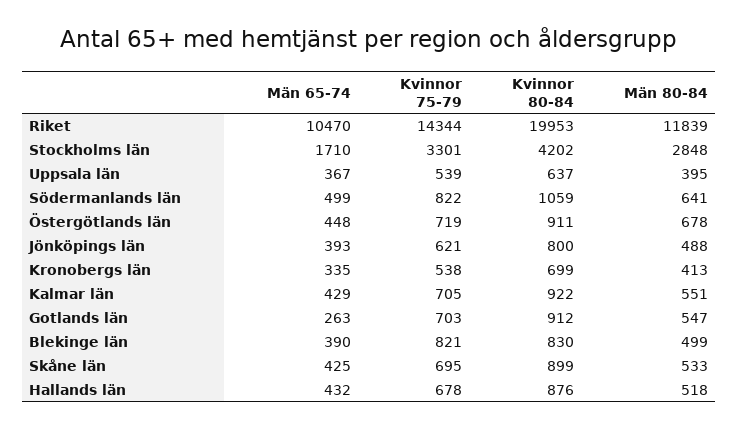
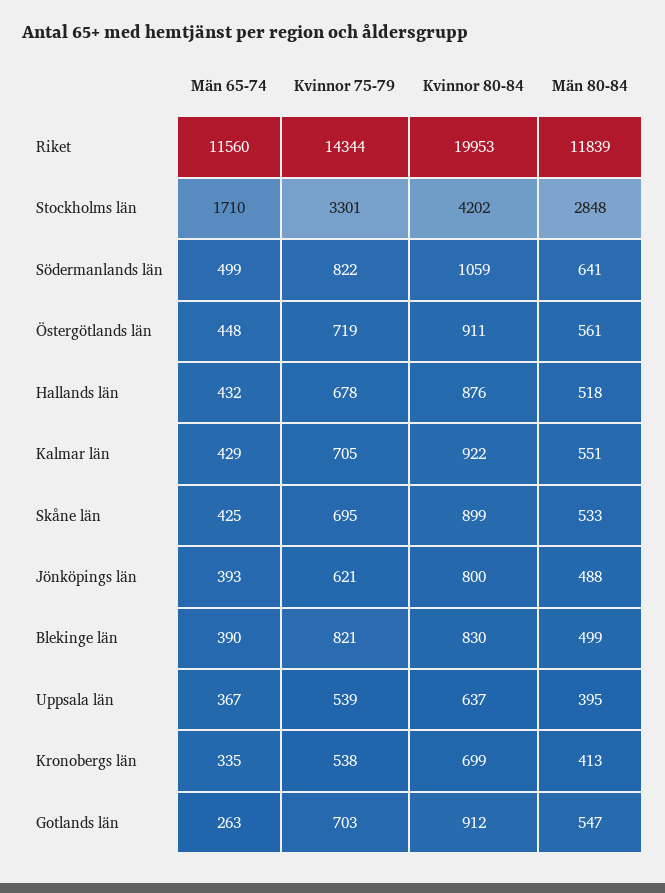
  {
    "Män 65-74": {
-     "Riket": 10470,
+     "Riket": 11560,
      "Stockholms län": 1710,
      "Uppsala län": 367,
      "Södermanlands län": 499,
      "Östergötlands län": 448,
      "Jönköpings län": 393,
      "Kronobergs län": 335,
      "Kalmar län": 429,
      "Gotlands län": 263,
      "Blekinge län": 390,
      "Skåne län": 425,
      "Hallands län": 432
    },
    "Kvinnor 75-79": {
      "Riket": 14344,
      "Stockholms län": 3301,
      "Uppsala län": 539,
      "Södermanlands län": 822,
      "Östergötlands län": 719,
      "Jönköpings län": 621,
      "Kronobergs län": 538,
      "Kalmar län": 705,
      "Gotlands län": 703,
      "Blekinge län": 821,
      "Skåne län": 695,
      "Hallands län": 678
    },
    "Kvinnor 80-84": {
      "Riket": 19953,
      "Stockholms län": 4202,
      "Uppsala län": 637,
      "Södermanlands län": 1059,
      "Östergötlands län": 911,
      "Jönköpings län": 800,
      "Kronobergs län": 699,
      "Kalmar län": 922,
      "Gotlands län": 912,
      "Blekinge län": 830,
      "Skåne län": 899,
      "Hallands län": 876
    },
    "Män 80-84": {
      "Riket": 11839,
      "Stockholms län": 2848,
      "Uppsala län": 395,
      "Södermanlands län": 641,
-     "Östergötlands län": 678,
+     "Östergötlands län": 561,
      "Jönköpings län": 488,
      "Kronobergs län": 413,
      "Kalmar län": 551,
      "Gotlands län": 547,
      "Blekinge län": 499,
      "Skåne län": 533,
      "Hallands län": 518
    }
  }

